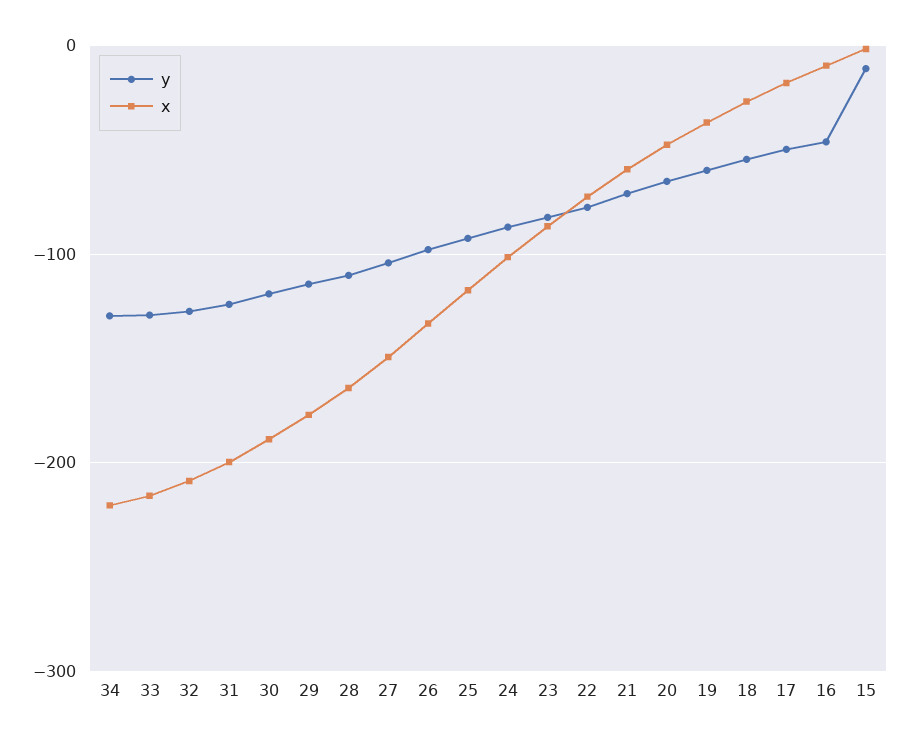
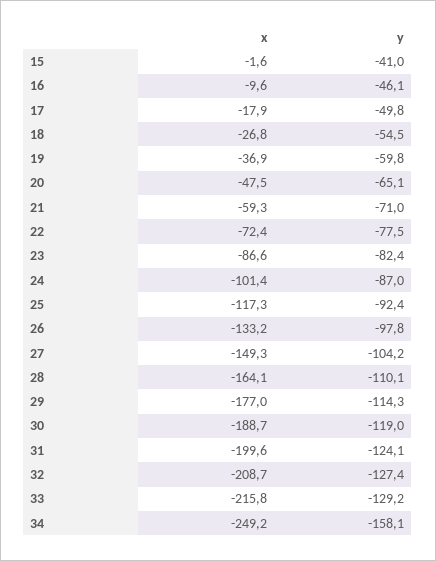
  {
    "y": {
-     "34": -130,
+     "34": -158.1,
      "33": -129.2,
      "32": -127.4,
      "31": -124.1,
      "30": -119,
      "29": -114.3,
      "28": -110.1,
      "27": -104.2,
      "26": -97.8,
      "25": -92.4,
      "24": -87,
      "23": -82.4,
      "22": -77.5,
      "21": -71,
      "20": -65.1,
      "19": -59.8,
      "18": -54.5,
      "17": -49.8,
      "16": -46.1,
-     "15": -10
+     "15": -41
    },
    "x": {
-     "34": -220,
+     "34": -249.2,
      "33": -215.8,
      "32": -208.7,
      "31": -199.6,
      "30": -188.7,
      "29": -177,
      "28": -164.1,
      "27": -149.3,
      "26": -133.2,
      "25": -117.3,
      "24": -101.4,
      "23": -86.6,
      "22": -72.4,
      "21": -59.3,
      "20": -47.5,
      "19": -36.9,
      "18": -26.8,
      "17": -17.9,
      "16": -9.6,
      "15": -1.6
    }
  }

